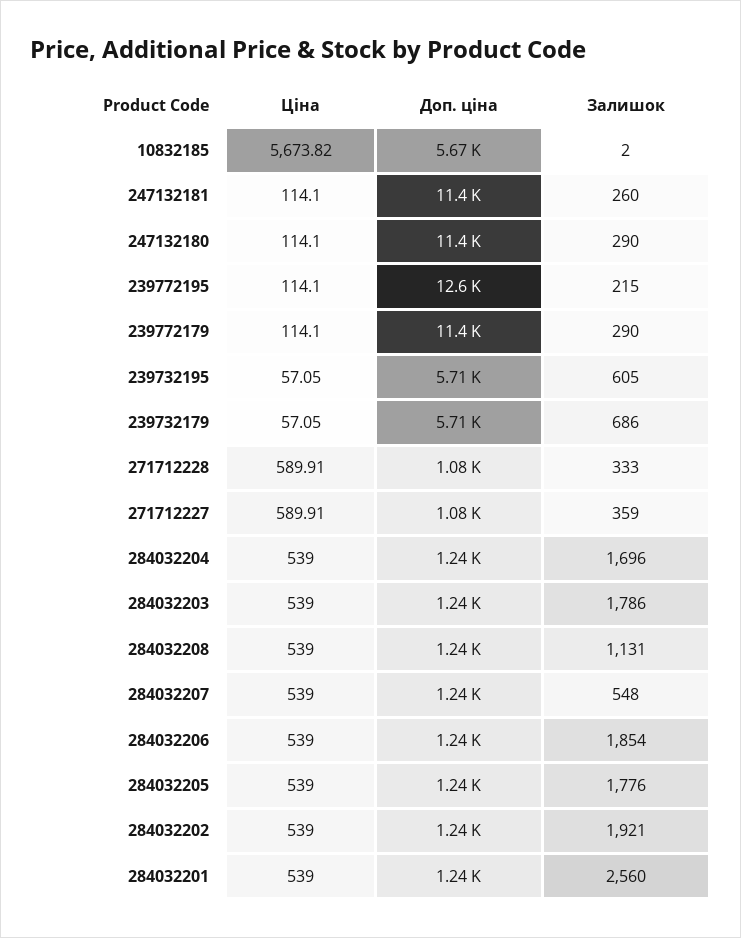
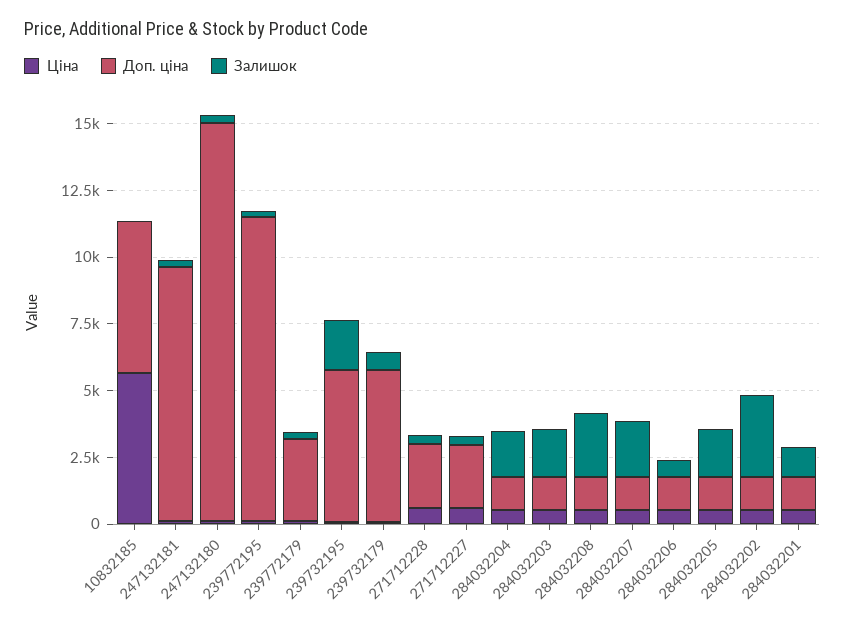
  {
    "Ціна": {
      "10832185": 5673.82,
      "247132181": 114.1,
      "247132180": 114.1,
      "239772195": 114.1,
      "239772179": 114.1,
      "239732195": 57.05,
      "239732179": 57.05,
      "271712228": 589.91,
      "271712227": 589.91,
      "284032204": 539,
      "284032203": 539,
      "284032208": 539,
      "284032207": 539,
      "284032206": 539,
      "284032205": 539,
      "284032202": 539,
      "284032201": 539
    },
    "Доп. ціна": {
      "10832185": 5670,
-     "247132181": 11400,
+     "247132181": 9500,
-     "247132180": 11400,
+     "247132180": 15000,
-     "239772195": 12600,
+     "239772195": 11500,
-     "239772179": 11400,
+     "239772179": 3000,
      "239732195": 5710,
      "239732179": 5710,
-     "271712228": 1080,
+     "271712228": 2500,
-     "271712227": 1080,
+     "271712227": 2500,
      "284032204": 1240,
      "284032203": 1240,
      "284032208": 1240,
      "284032207": 1240,
      "284032206": 1240,
      "284032205": 1240,
      "284032202": 1240,
      "284032201": 1240
    },
    "Залишок": {
      "10832185": 2,
      "247132181": 260,
      "247132180": 290,
      "239772195": 215,
      "239772179": 290,
-     "239732195": 605,
+     "239732195": 2000,
      "239732179": 686,
      "271712228": 333,
      "271712227": 359,
      "284032204": 1696,
      "284032203": 1786,
-     "284032208": 1131,
+     "284032208": 2500,
-     "284032207": 548,
+     "284032207": 2000,
-     "284032206": 1854,
+     "284032206": 500,
      "284032205": 1776,
-     "284032202": 1921,
+     "284032202": 3000,
-     "284032201": 2560
+     "284032201": 1000
    }
  }

